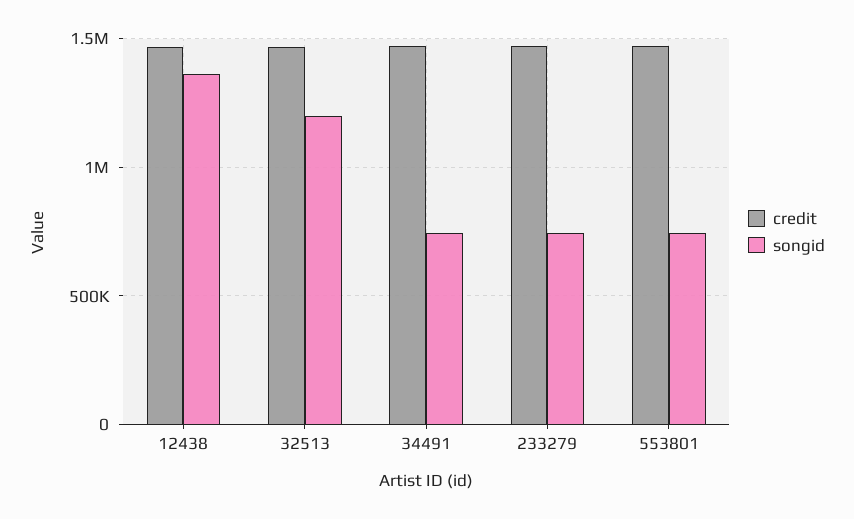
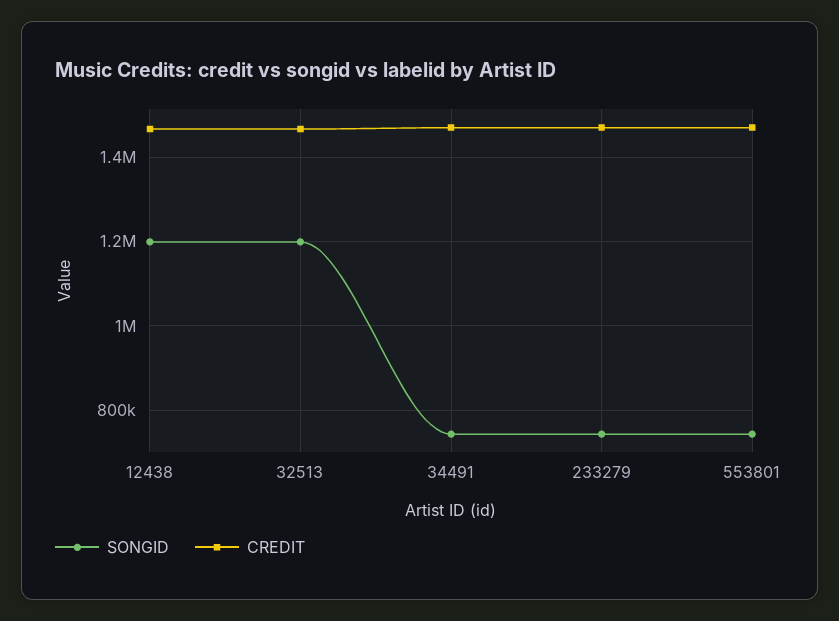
  {
    "credit": {
      "12438": 1460000,
      "32513": 1460000,
      "34491": 1460000,
      "233279": 1460000,
      "553801": 1460000
    },
    "songid": {
-     "12438": 1350000,
+     "12438": 1200000,
      "32513": 1200000,
      "34491": 740000,
      "233279": 740000,
      "553801": 740000
    }
  }

